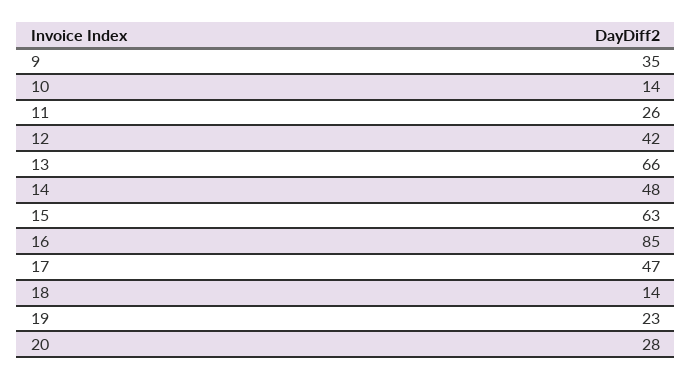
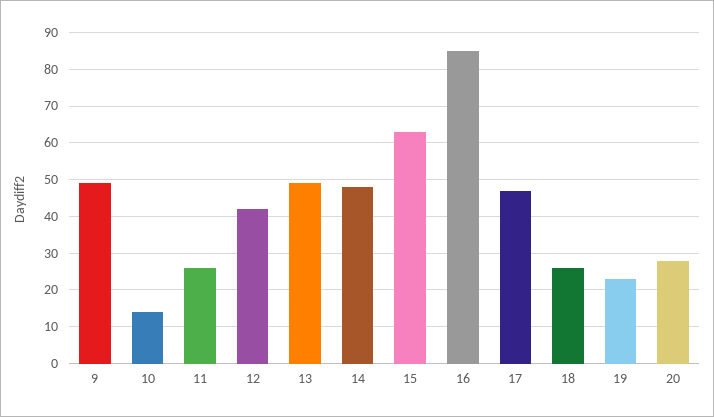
  {
-   "9": 35,
+   "9": 50,
    "10": 14,
    "11": 26,
    "12": 42,
-   "13": 66,
+   "13": 50,
    "14": 48,
    "15": 63,
    "16": 85,
    "17": 47,
-   "18": 14,
+   "18": 25,
    "19": 23,
    "20": 28
  }

